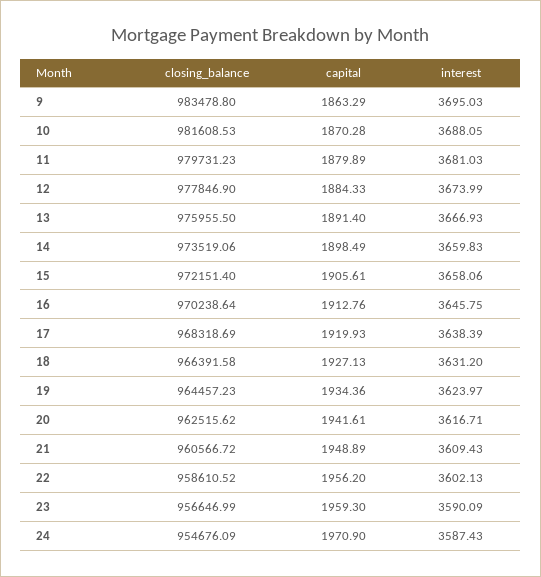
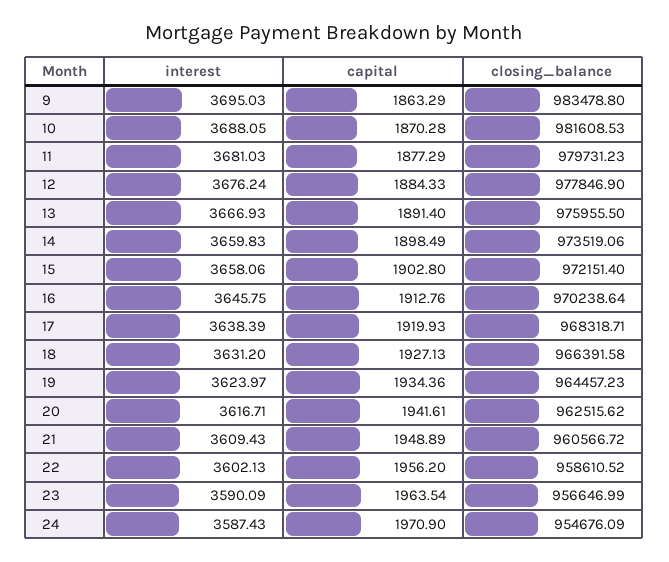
  {
    "closing_balance": {
      "9": 983478.8,
      "10": 981608.53,
      "11": 979731.23,
      "12": 977846.9,
      "13": 975955.5,
      "14": 973519.06,
      "15": 972151.4,
      "16": 970238.64,
-     "17": 968318.69,
+     "17": 968318.71,
      "18": 966391.58,
      "19": 964457.23,
      "20": 962515.62,
      "21": 960566.72,
      "22": 958610.52,
      "23": 956646.99,
      "24": 954676.09
    },
    "capital": {
      "9": 1863.29,
      "10": 1870.28,
-     "11": 1879.89,
+     "11": 1877.29,
      "12": 1884.33,
      "13": 1891.4,
      "14": 1898.49,
-     "15": 1905.61,
+     "15": 1902.8,
      "16": 1912.76,
      "17": 1919.93,
      "18": 1927.13,
      "19": 1934.36,
      "20": 1941.61,
      "21": 1948.89,
      "22": 1956.2,
-     "23": 1959.3,
+     "23": 1963.54,
      "24": 1970.9
    },
    "interest": {
      "9": 3695.03,
      "10": 3688.05,
      "11": 3681.03,
-     "12": 3673.99,
+     "12": 3676.24,
      "13": 3666.93,
      "14": 3659.83,
      "15": 3658.06,
      "16": 3645.75,
      "17": 3638.39,
      "18": 3631.2,
      "19": 3623.97,
      "20": 3616.71,
      "21": 3609.43,
      "22": 3602.13,
      "23": 3590.09,
      "24": 3587.43
    }
  }

